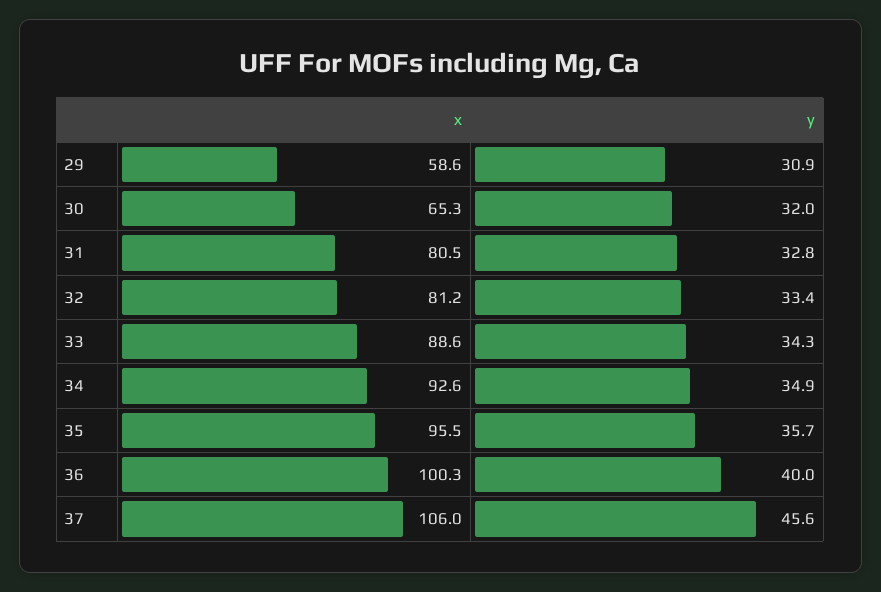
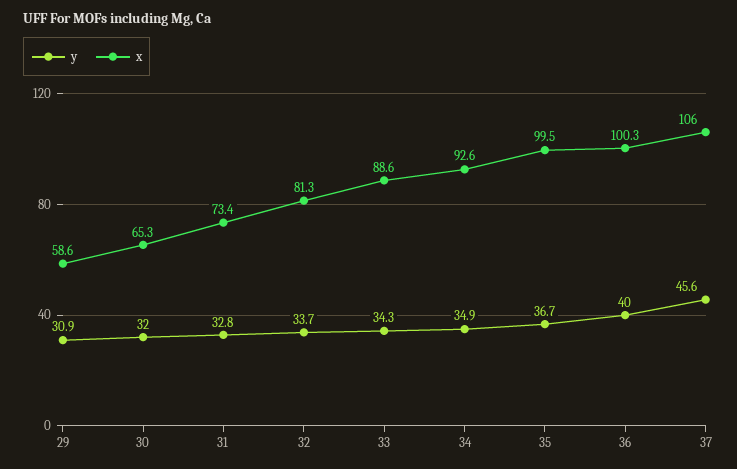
  {
    "x": {
      "29": 58.6,
      "30": 65.3,
-     "31": 80.5,
+     "31": 73.4,
-     "32": 81.2,
+     "32": 81.3,
      "33": 88.6,
      "34": 92.6,
-     "35": 95.5,
+     "35": 99.5,
      "36": 100.3,
      "37": 106
    },
    "y": {
      "29": 30.9,
      "30": 32,
      "31": 32.8,
-     "32": 33.4,
+     "32": 33.7,
      "33": 34.3,
      "34": 34.9,
-     "35": 35.7,
+     "35": 36.7,
      "36": 40,
      "37": 45.6
    }
  }

